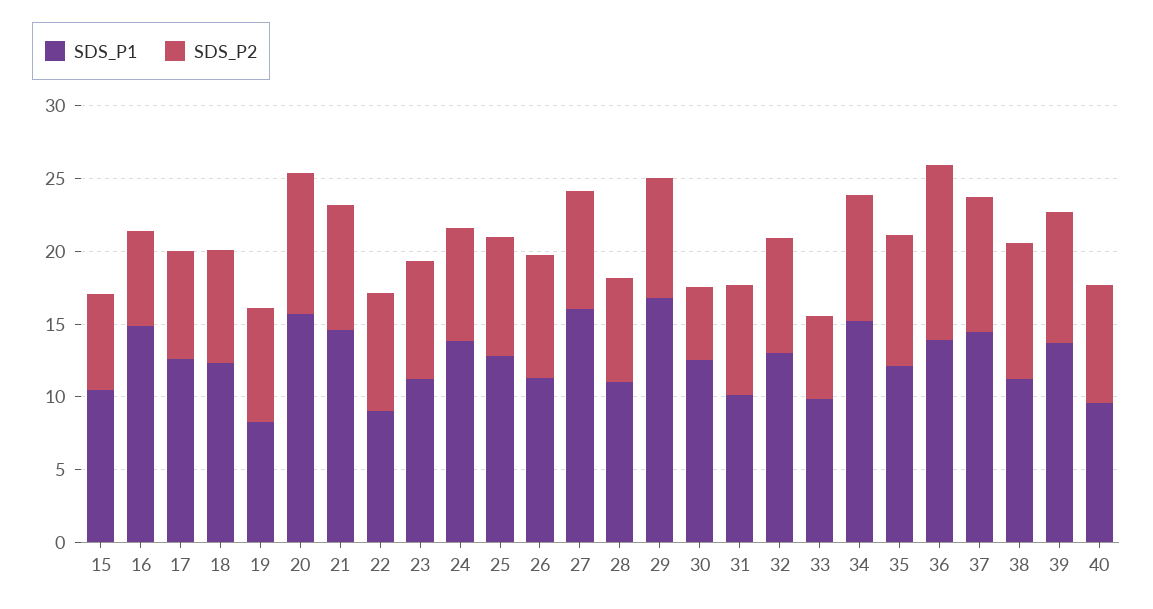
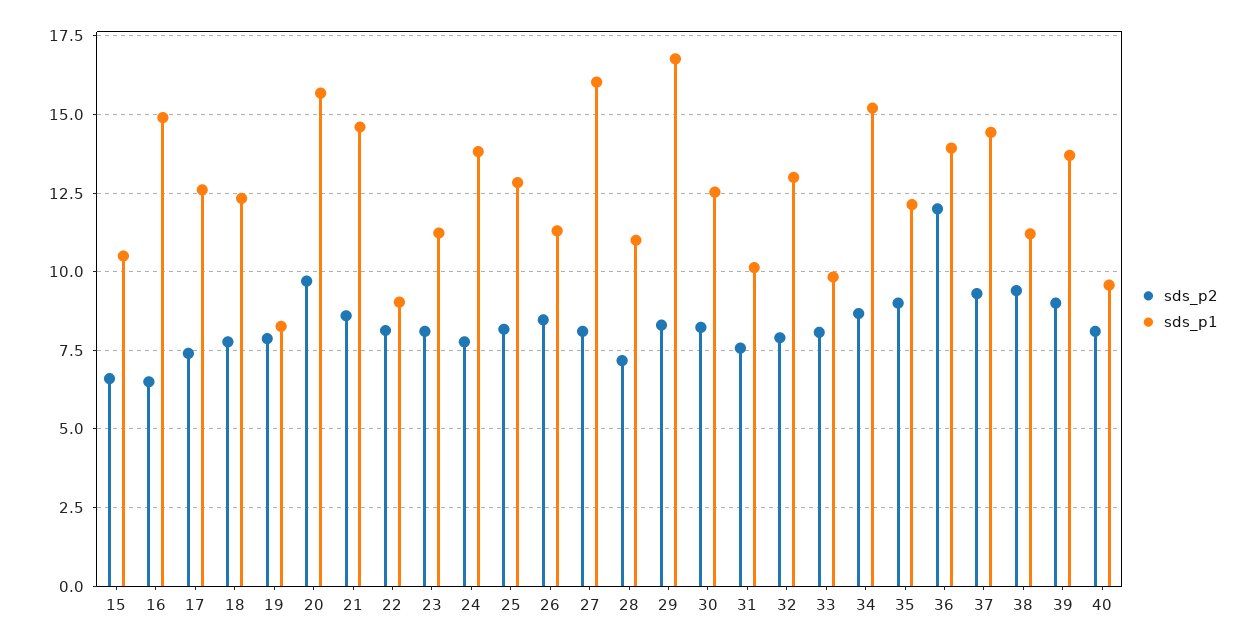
  {
    "SDS_P1": {
      "15": 10.5,
      "16": 15,
      "17": 12.5,
      "18": 12.25,
      "19": 8.25,
      "20": 15.75,
      "21": 14.5,
      "22": 9,
      "23": 11.25,
      "24": 13.75,
      "25": 12.75,
      "26": 11.25,
      "27": 16,
      "28": 11,
      "29": 16.75,
      "30": 12.5,
      "31": 10.25,
      "32": 13,
      "33": 9.75,
      "34": 15.25,
      "35": 12.25,
      "36": 14,
      "37": 14.5,
      "38": 11.25,
      "39": 13.75,
      "40": 9.5
    },
    "SDS_P2": {
      "15": 6.5,
      "16": 6.5,
      "17": 7.5,
      "18": 7.75,
      "19": 7.75,
      "20": 9.75,
      "21": 8.5,
      "22": 8.25,
      "23": 8,
      "24": 7.75,
      "25": 8.25,
      "26": 8.5,
      "27": 8,
      "28": 7.25,
      "29": 8.25,
-     "30": 5,
+     "30": 8.25,
      "31": 7.5,
      "32": 8,
-     "33": 6,
+     "33": 8,
      "34": 8.75,
      "35": 9,
      "36": 12,
      "37": 9.25,
      "38": 9.5,
      "39": 9,
      "40": 8
    }
  }

